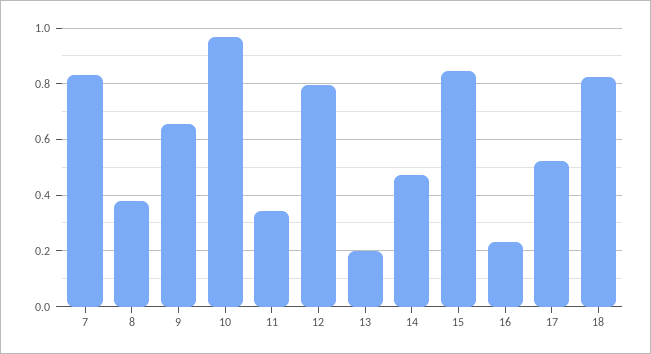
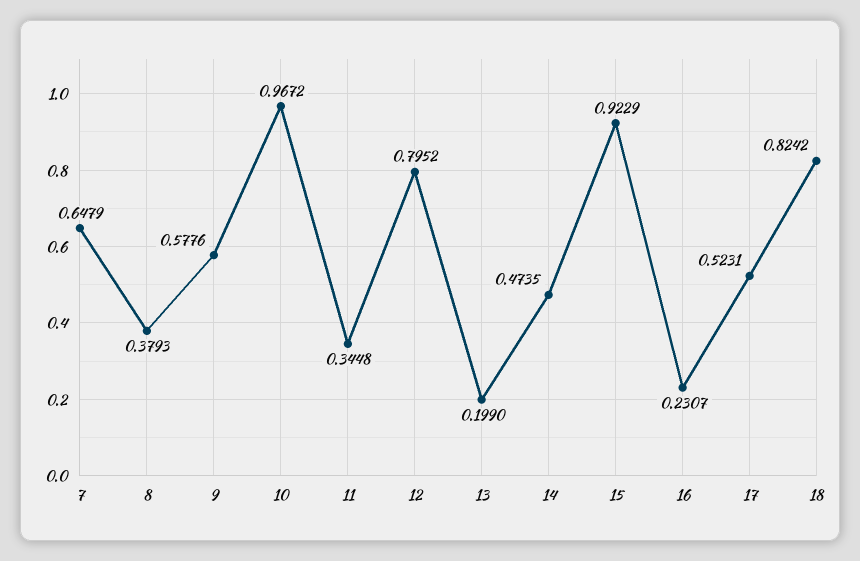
  {
-   "7": 0.825,
+   "7": 0.6479,
    "8": 0.3793,
-   "9": 0.65,
+   "9": 0.5776,
    "10": 0.9672,
    "11": 0.3448,
    "12": 0.7952,
    "13": 0.199,
    "14": 0.4735,
-   "15": 0.85,
+   "15": 0.9229,
    "16": 0.2307,
    "17": 0.5231,
    "18": 0.8242
  }

